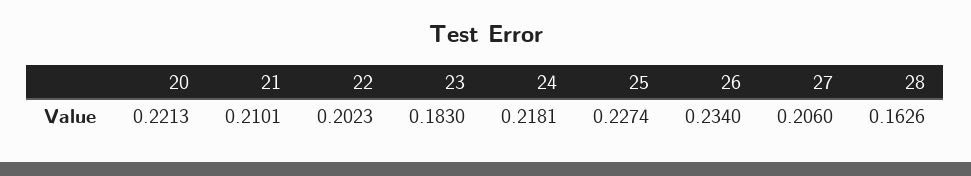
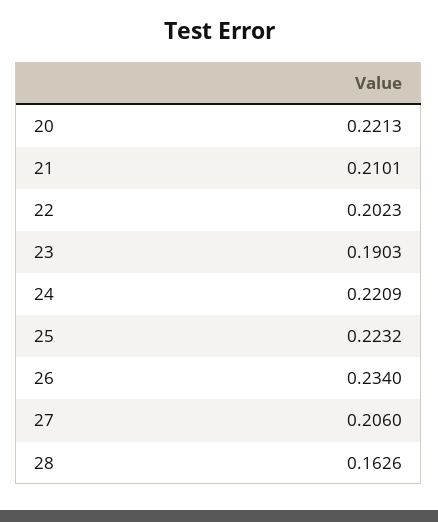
  {
    "20": 0.2213,
    "21": 0.2101,
    "22": 0.2023,
-   "23": 0.183,
+   "23": 0.1903,
-   "24": 0.2181,
+   "24": 0.2209,
-   "25": 0.2274,
+   "25": 0.2232,
    "26": 0.234,
    "27": 0.206,
    "28": 0.1626
  }

